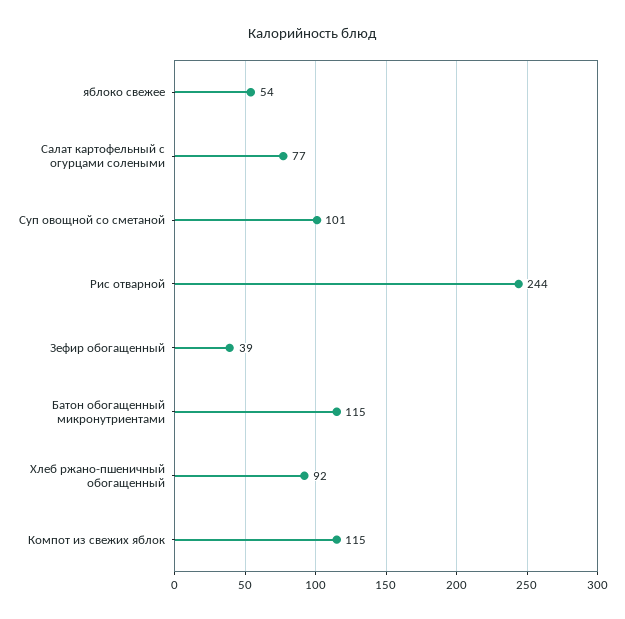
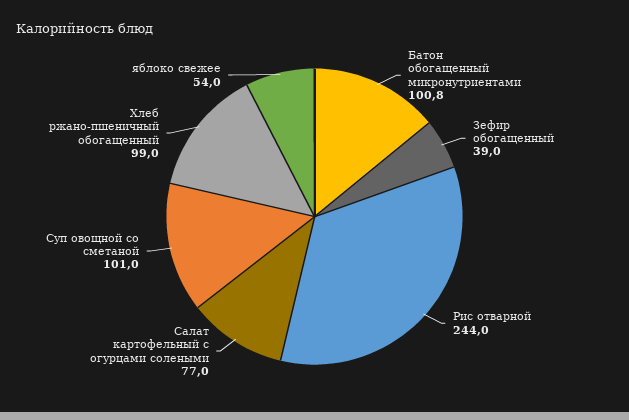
  {
    "яблоко свежее": 54,
    "Салат картофельный с огурцами солеными": 77,
    "Суп овощной со сметаной": 101,
    "Рис отварной": 244,
    "Зефир обогащенный": 39,
-   "Батон обогащенный микронутриентами": 115,
+   "Батон обогащенный микронутриентами": 100.8,
-   "Хлеб ржано-пшеничный обогащенный": 92,
+   "Хлеб ржано-пшеничный обогащенный": 99
-   "Компот из свежих яблок": 115
  }

